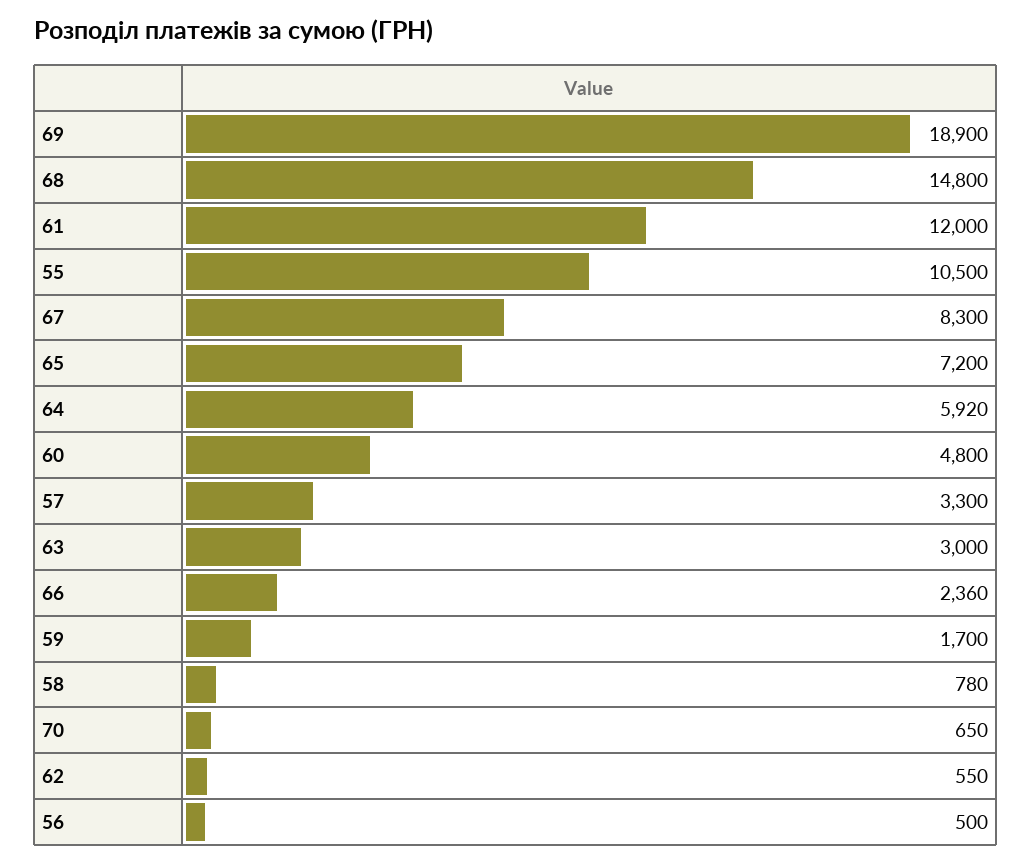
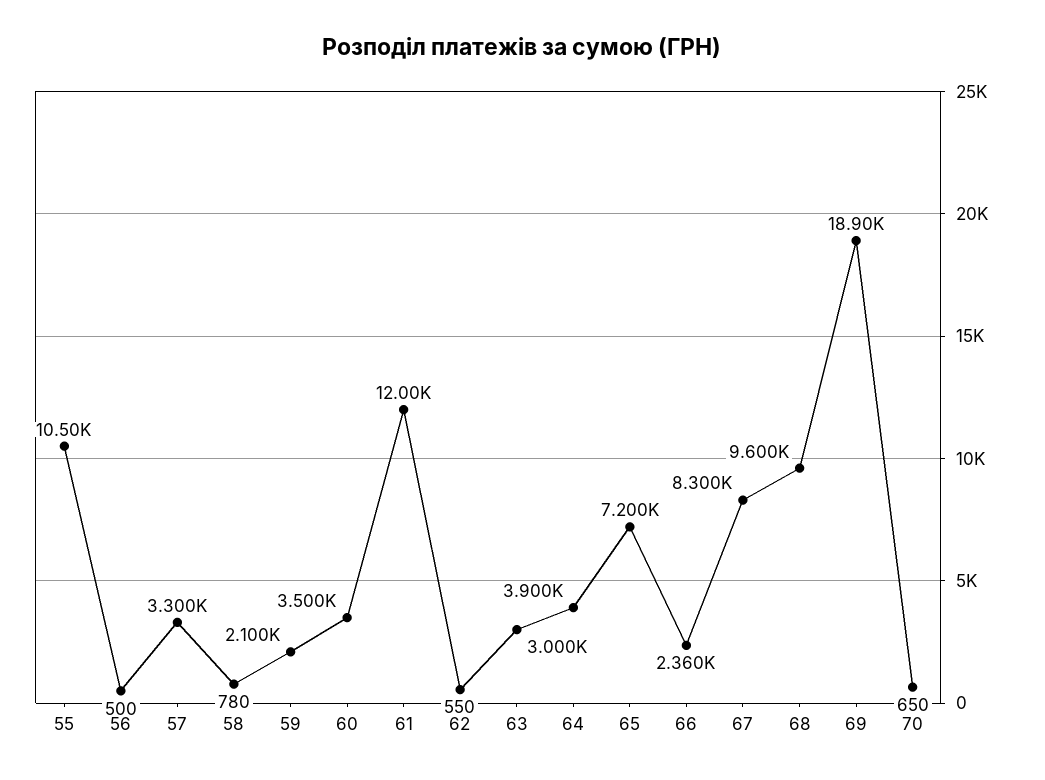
  {
    "69": 18900,
-   "68": 14800,
+   "68": 9600,
    "61": 12000,
    "55": 10500,
    "67": 8300,
    "65": 7200,
-   "64": 5920,
+   "64": 3900,
-   "60": 4800,
+   "60": 3500,
    "57": 3300,
    "63": 3000,
    "66": 2360,
-   "59": 1700,
+   "59": 2100,
    "58": 780,
    "70": 650,
    "62": 550,
    "56": 500
  }

